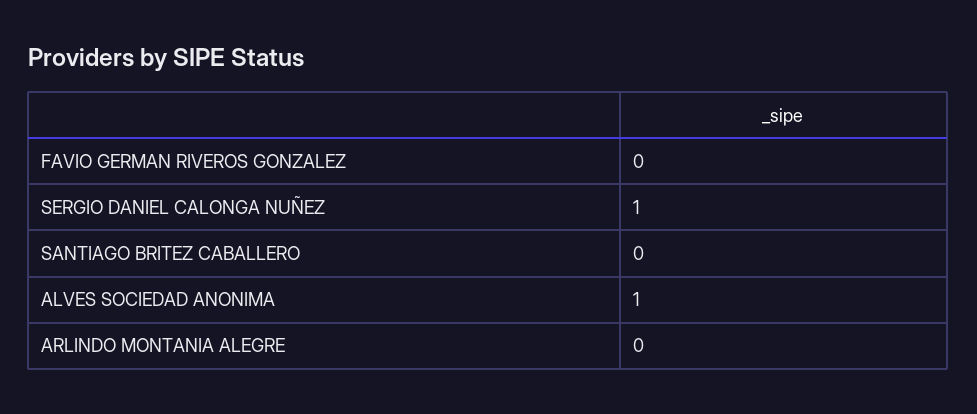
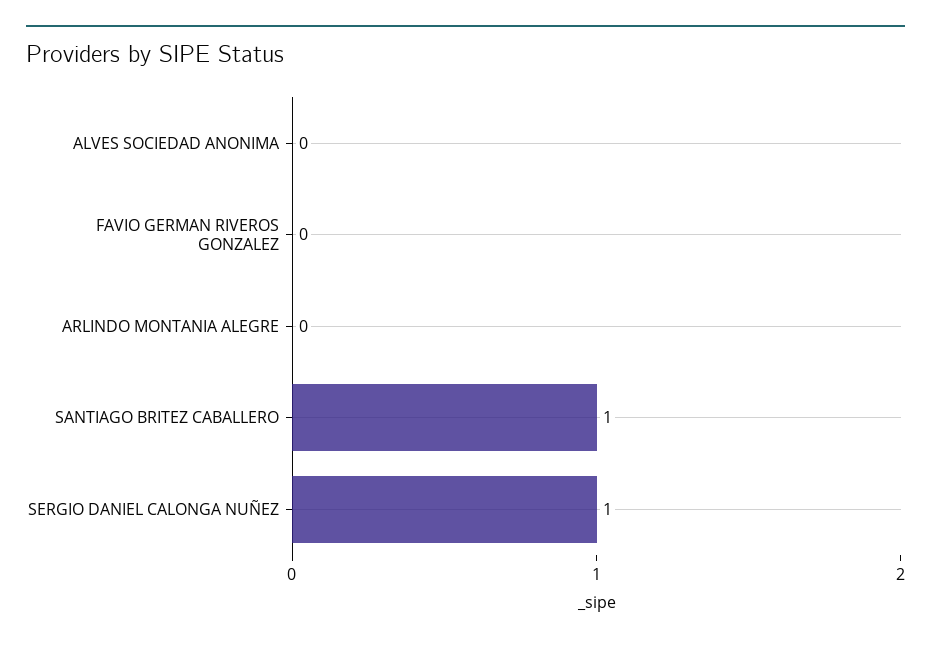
  {
    "FAVIO GERMAN RIVEROS GONZALEZ": 0,
    "SERGIO DANIEL CALONGA NUÑEZ": 1,
-   "SANTIAGO BRITEZ CABALLERO": 0,
+   "SANTIAGO BRITEZ CABALLERO": 1,
-   "ALVES SOCIEDAD ANONIMA": 1,
+   "ALVES SOCIEDAD ANONIMA": 0,
    "ARLINDO MONTANIA ALEGRE": 0
  }

